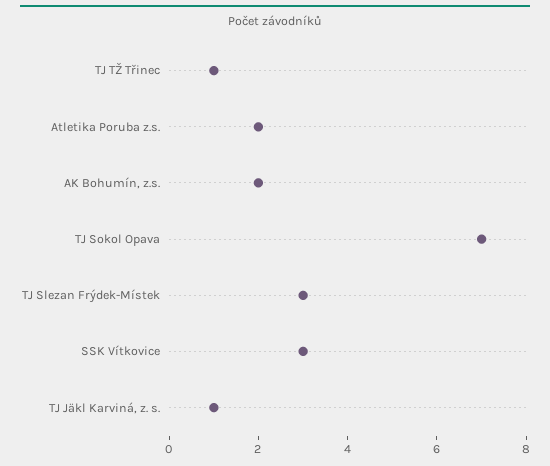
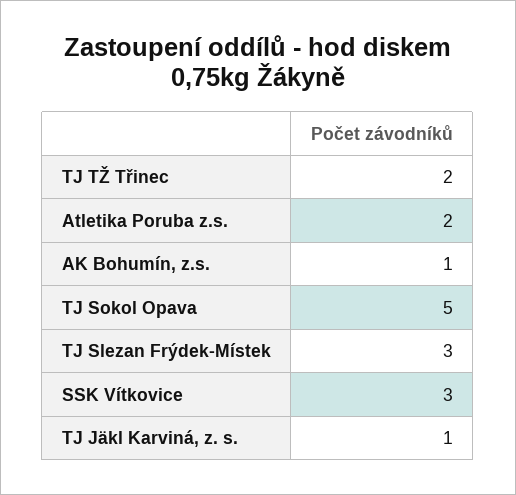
  {
-   "TJ TŽ Třinec": 1,
+   "TJ TŽ Třinec": 2,
    "Atletika Poruba z.s.": 2,
-   "AK Bohumín, z.s.": 2,
+   "AK Bohumín, z.s.": 1,
-   "TJ Sokol Opava": 7,
+   "TJ Sokol Opava": 5,
    "TJ Slezan Frýdek-Místek": 3,
    "SSK Vítkovice": 3,
    "TJ Jäkl Karviná, z. s.": 1
  }

